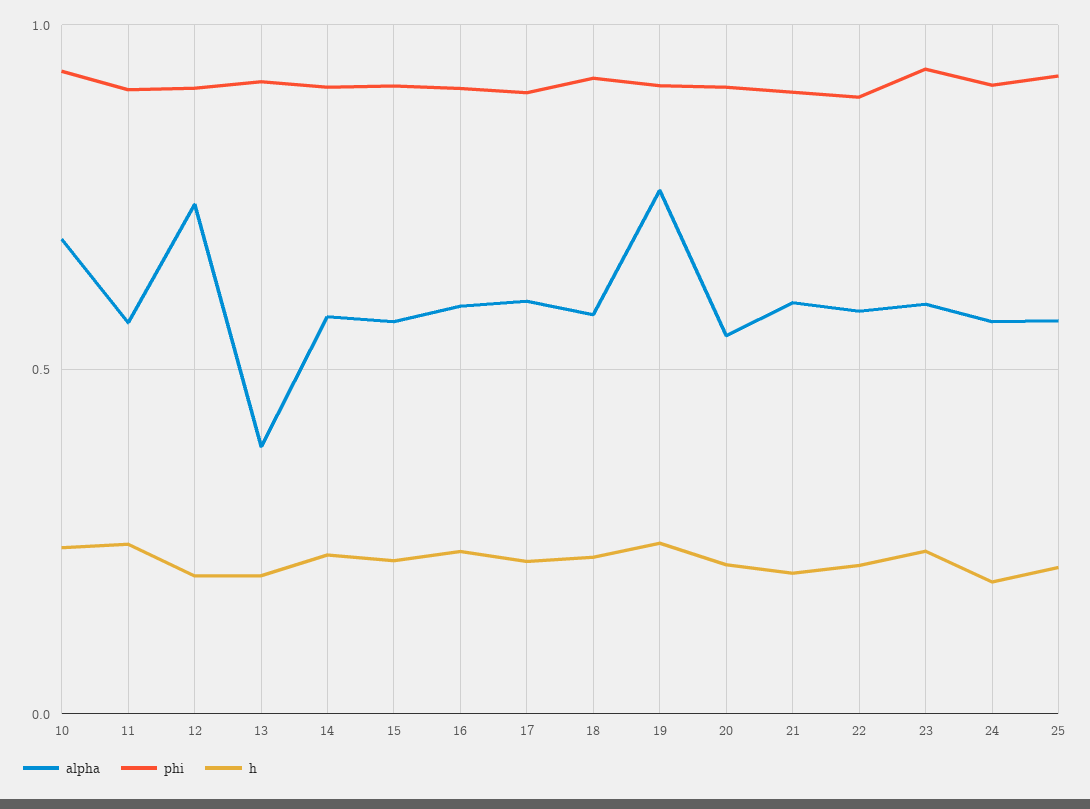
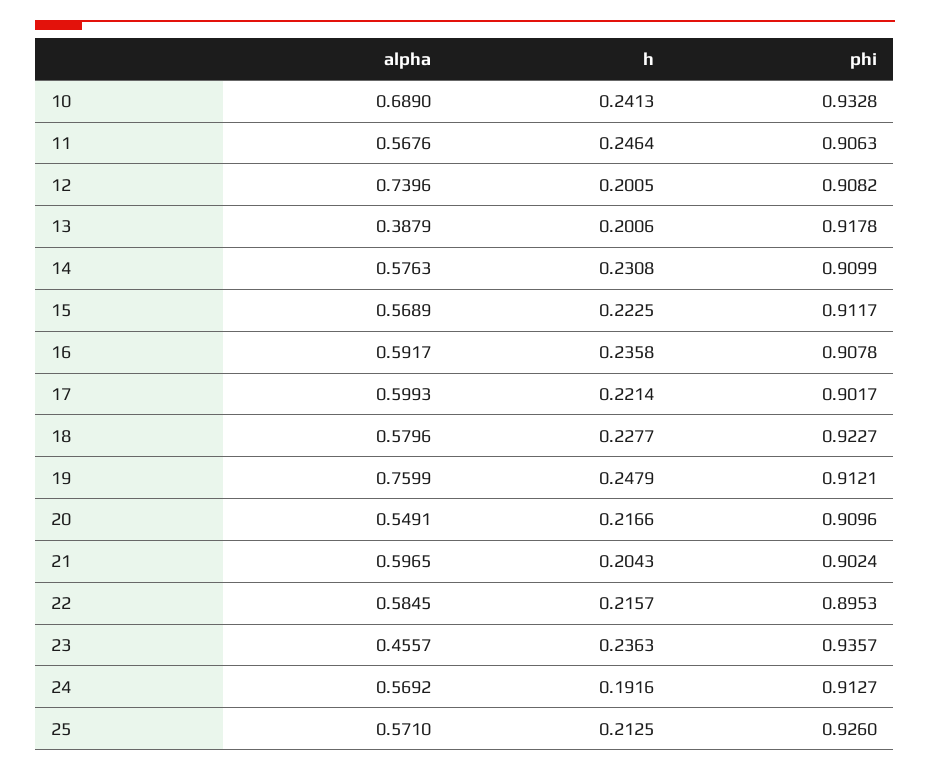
  {
    "alpha": {
      "10": 0.689,
      "11": 0.5676,
      "12": 0.7396,
      "13": 0.3879,
      "14": 0.5763,
      "15": 0.5689,
      "16": 0.5917,
      "17": 0.5993,
      "18": 0.5796,
      "19": 0.7599,
      "20": 0.5491,
      "21": 0.5965,
      "22": 0.5845,
-     "23": 0.6,
+     "23": 0.4557,
      "24": 0.5692,
      "25": 0.571
    },
    "phi": {
      "10": 0.9328,
      "11": 0.9063,
      "12": 0.9082,
      "13": 0.9178,
      "14": 0.9099,
      "15": 0.9117,
      "16": 0.9078,
      "17": 0.9017,
      "18": 0.9227,
      "19": 0.9121,
      "20": 0.9096,
      "21": 0.9024,
      "22": 0.8953,
      "23": 0.9357,
      "24": 0.9127,
      "25": 0.926
    },
    "h": {
      "10": 0.2413,
      "11": 0.2464,
      "12": 0.2005,
      "13": 0.2006,
      "14": 0.2308,
      "15": 0.2225,
      "16": 0.2358,
      "17": 0.2214,
      "18": 0.2277,
      "19": 0.2479,
      "20": 0.2166,
      "21": 0.2043,
      "22": 0.2157,
      "23": 0.2363,
      "24": 0.1916,
      "25": 0.2125
    }
  }

